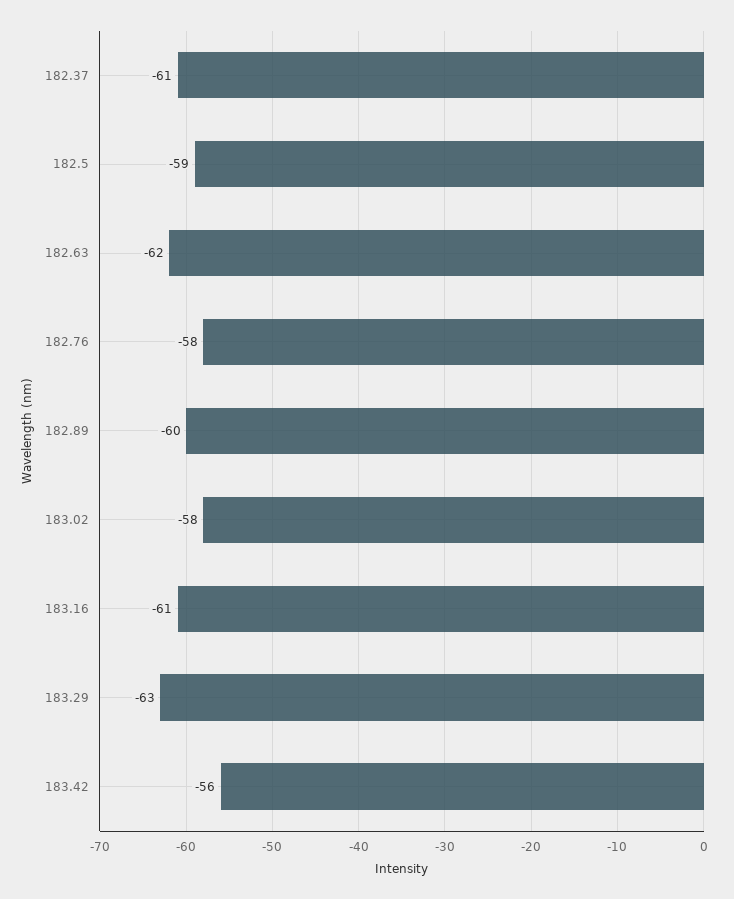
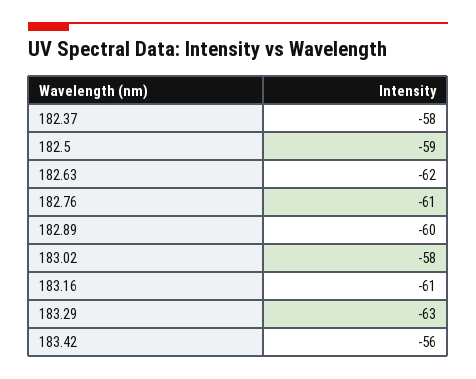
  {
-   "182.37": -61,
+   "182.37": -58,
    "182.5": -59,
    "182.63": -62,
-   "182.76": -58,
+   "182.76": -61,
    "182.89": -60,
    "183.02": -58,
    "183.16": -61,
    "183.29": -63,
    "183.42": -56
  }

